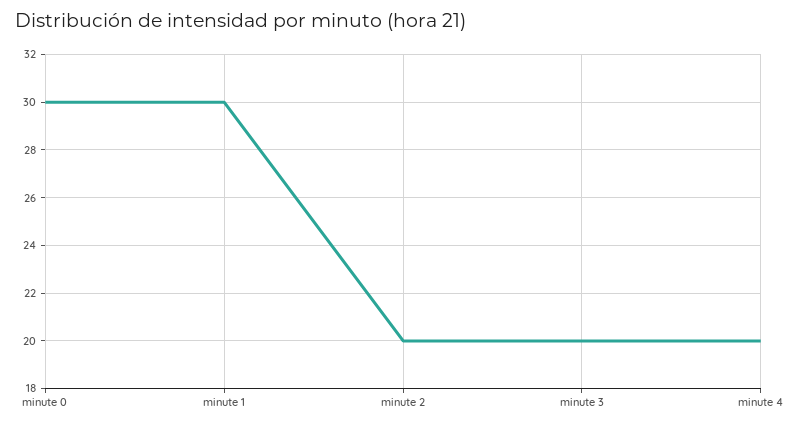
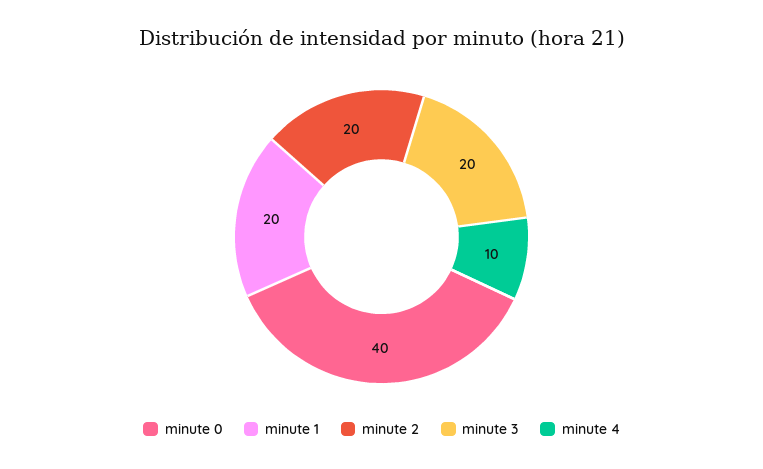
  {
-   "minute 0": 30,
+   "minute 0": 40,
-   "minute 1": 30,
+   "minute 1": 20,
    "minute 2": 20,
    "minute 3": 20,
-   "minute 4": 20
+   "minute 4": 10
  }

